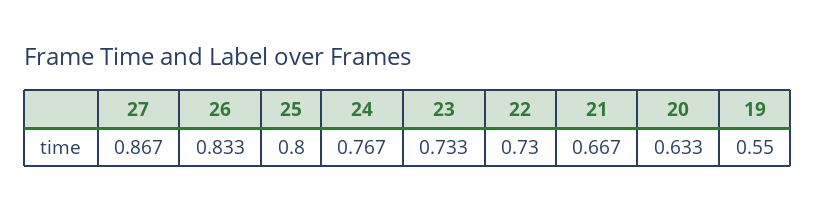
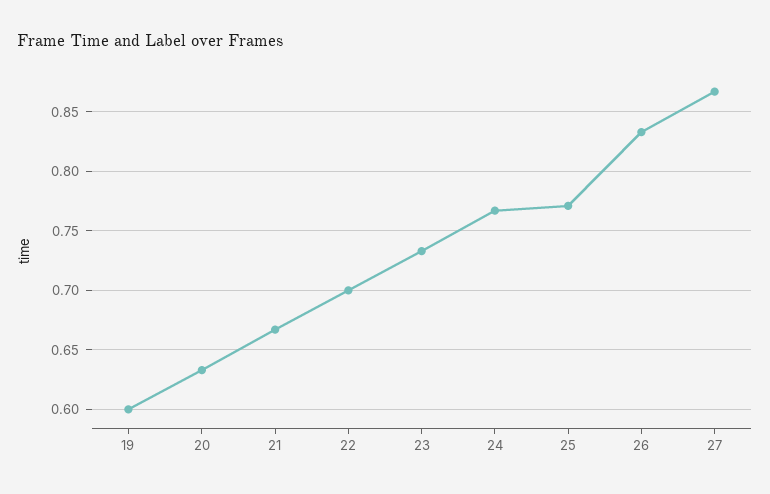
  {
    "27": 0.867,
    "26": 0.833,
-   "25": 0.8,
+   "25": 0.77,
    "24": 0.767,
    "23": 0.733,
-   "22": 0.73,
+   "22": 0.7,
    "21": 0.667,
    "20": 0.633,
-   "19": 0.55
+   "19": 0.6
  }

